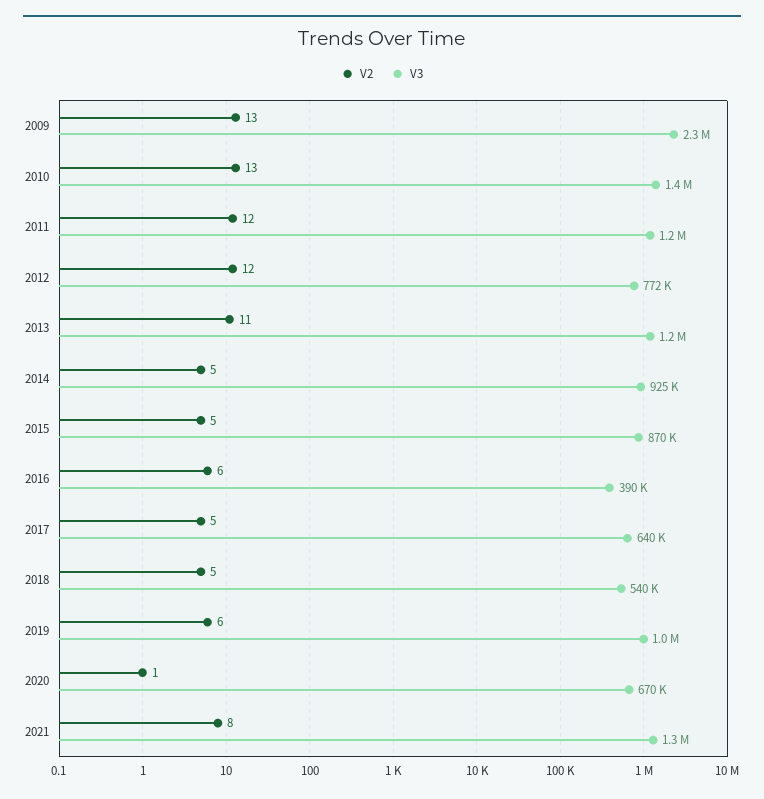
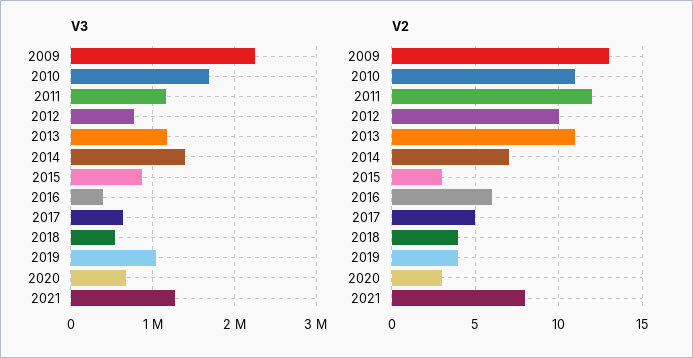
  {
    "V2": {
      "2009": 13,
-     "2010": 13,
+     "2010": 11,
      "2011": 12,
-     "2012": 12,
+     "2012": 10,
      "2013": 11,
-     "2014": 5,
+     "2014": 7,
-     "2015": 5,
+     "2015": 3,
      "2016": 6,
      "2017": 5,
-     "2018": 5,
+     "2018": 4,
-     "2019": 6,
+     "2019": 4,
-     "2020": 1,
+     "2020": 3,
      "2021": 8
    },
    "V3": {
      "2009": 2300000,
-     "2010": 1400000,
+     "2010": 1700000,
      "2011": 1200000,
      "2012": 772000,
      "2013": 1200000,
-     "2014": 925000,
+     "2014": 1400000,
      "2015": 870000,
      "2016": 390000,
      "2017": 640000,
      "2018": 540000,
      "2019": 1000000,
      "2020": 670000,
      "2021": 1300000
    }
  }

